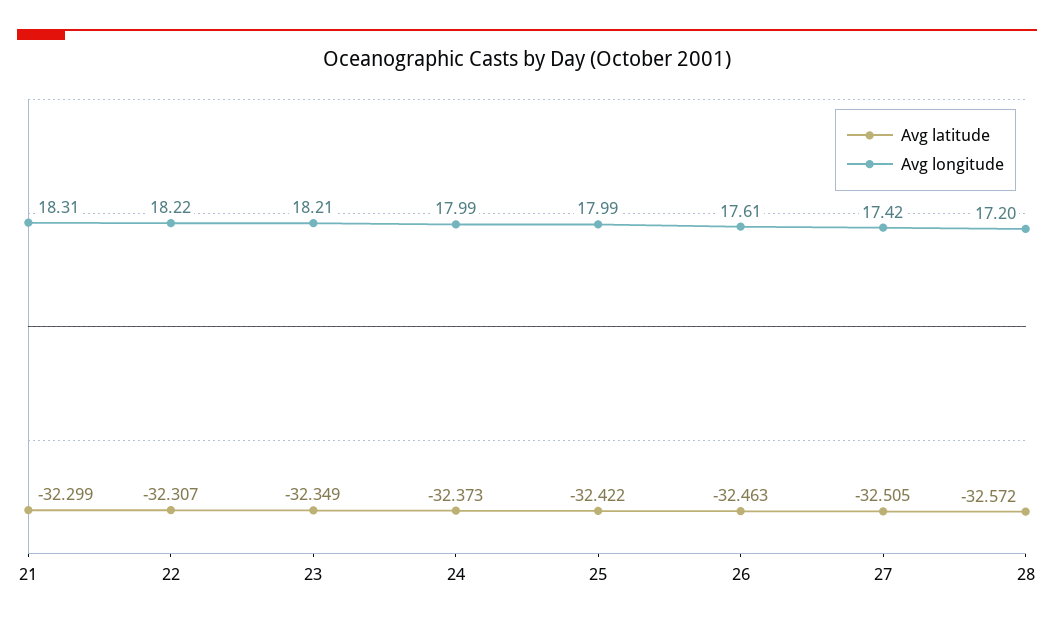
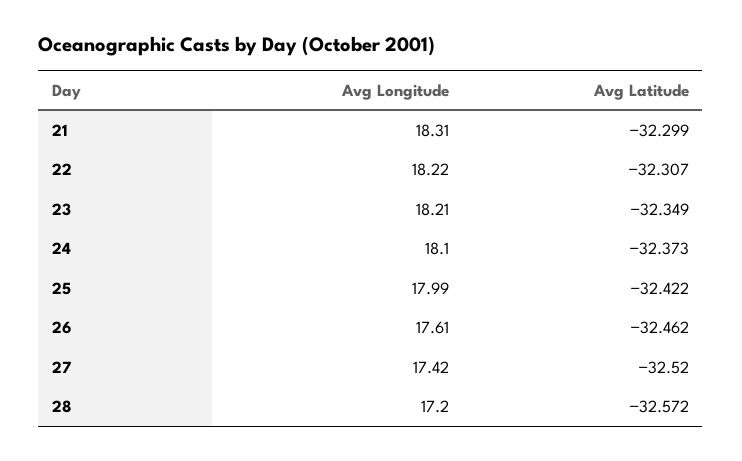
  {
    "Avg latitude": {
      "21": -32.299,
      "22": -32.307,
      "23": -32.349,
      "24": -32.373,
      "25": -32.422,
-     "26": -32.463,
+     "26": -32.462,
-     "27": -32.505,
+     "27": -32.52,
      "28": -32.572
    },
    "Avg longitude": {
      "21": 18.31,
      "22": 18.22,
      "23": 18.21,
-     "24": 17.99,
+     "24": 18.1,
      "25": 17.99,
      "26": 17.61,
      "27": 17.42,
      "28": 17.2
    }
  }

